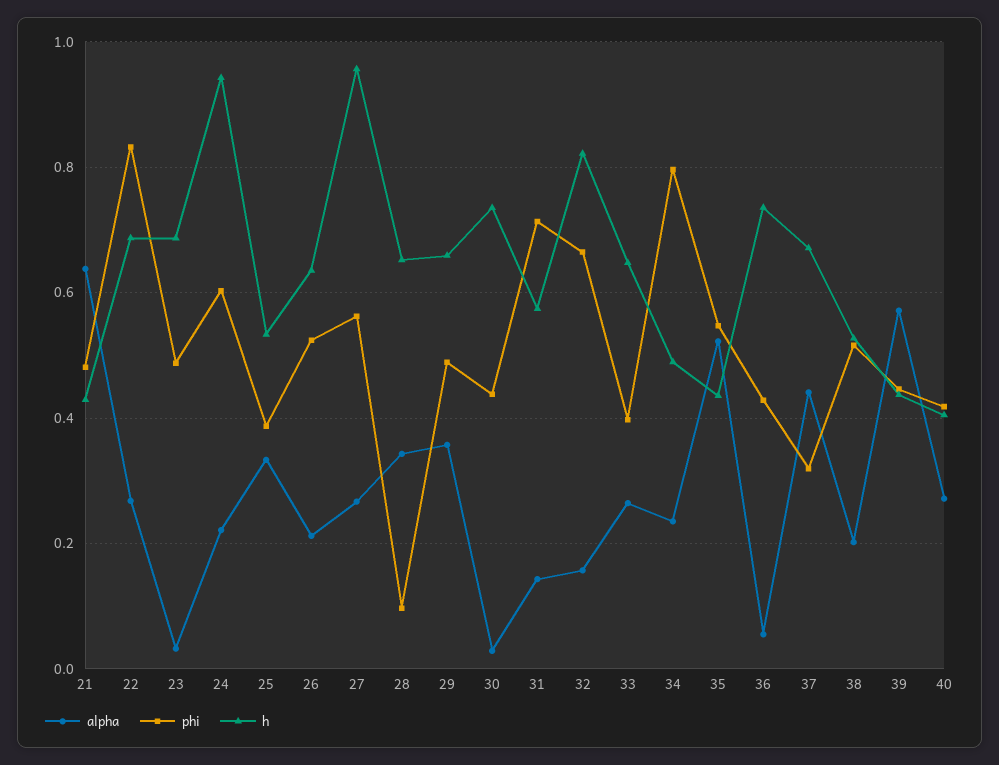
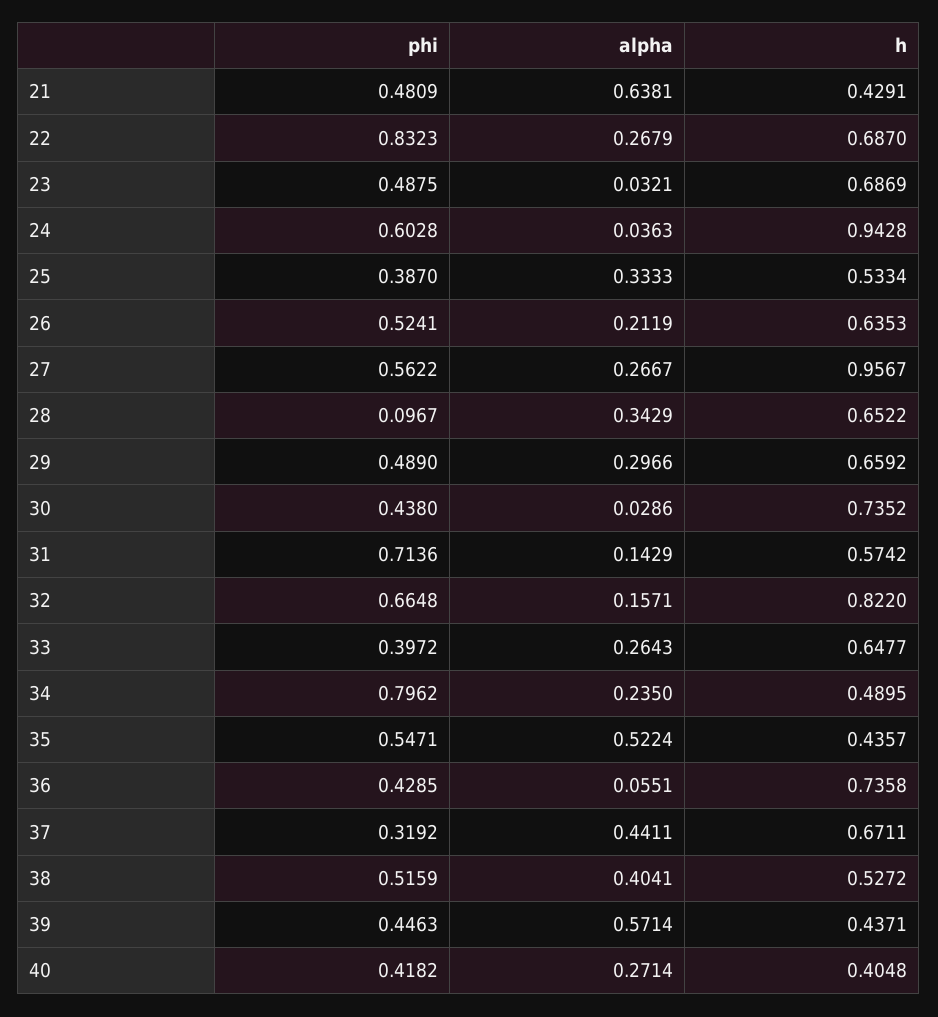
  {
    "alpha": {
      "21": 0.6381,
      "22": 0.2679,
      "23": 0.0321,
-     "24": 0.22,
+     "24": 0.0363,
      "25": 0.3333,
      "26": 0.2119,
      "27": 0.2667,
      "28": 0.3429,
-     "29": 0.36,
+     "29": 0.2966,
      "30": 0.0286,
      "31": 0.1429,
      "32": 0.1571,
      "33": 0.2643,
      "34": 0.235,
      "35": 0.5224,
      "36": 0.0551,
      "37": 0.4411,
-     "38": 0.2,
+     "38": 0.4041,
      "39": 0.5714,
      "40": 0.2714
    },
    "phi": {
      "21": 0.4809,
      "22": 0.8323,
      "23": 0.4875,
      "24": 0.6028,
      "25": 0.387,
      "26": 0.5241,
      "27": 0.5622,
      "28": 0.0967,
      "29": 0.489,
      "30": 0.438,
      "31": 0.7136,
      "32": 0.6648,
      "33": 0.3972,
      "34": 0.7962,
      "35": 0.5471,
      "36": 0.4285,
      "37": 0.3192,
      "38": 0.5159,
      "39": 0.4463,
      "40": 0.4182
    },
    "h": {
      "21": 0.4291,
      "22": 0.687,
      "23": 0.6869,
      "24": 0.9428,
      "25": 0.5334,
      "26": 0.6353,
      "27": 0.9567,
      "28": 0.6522,
      "29": 0.6592,
      "30": 0.7352,
      "31": 0.5742,
      "32": 0.822,
      "33": 0.6477,
      "34": 0.4895,
      "35": 0.4357,
      "36": 0.7358,
      "37": 0.6711,
      "38": 0.5272,
      "39": 0.4371,
      "40": 0.4048
    }
  }

